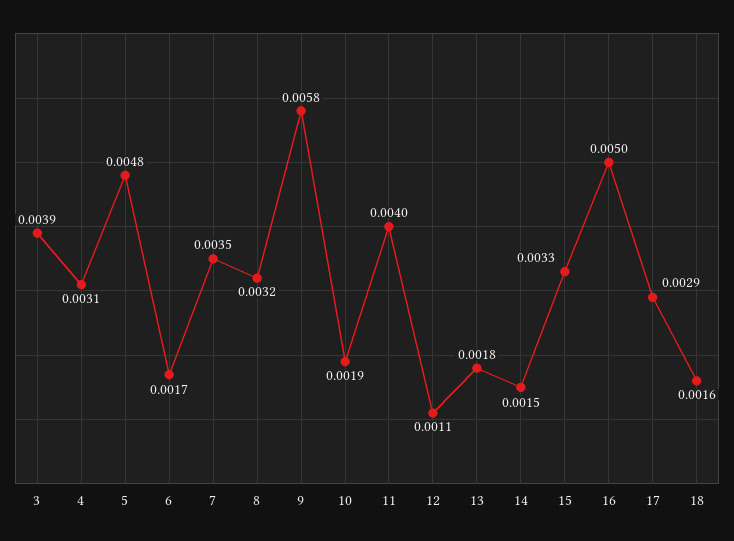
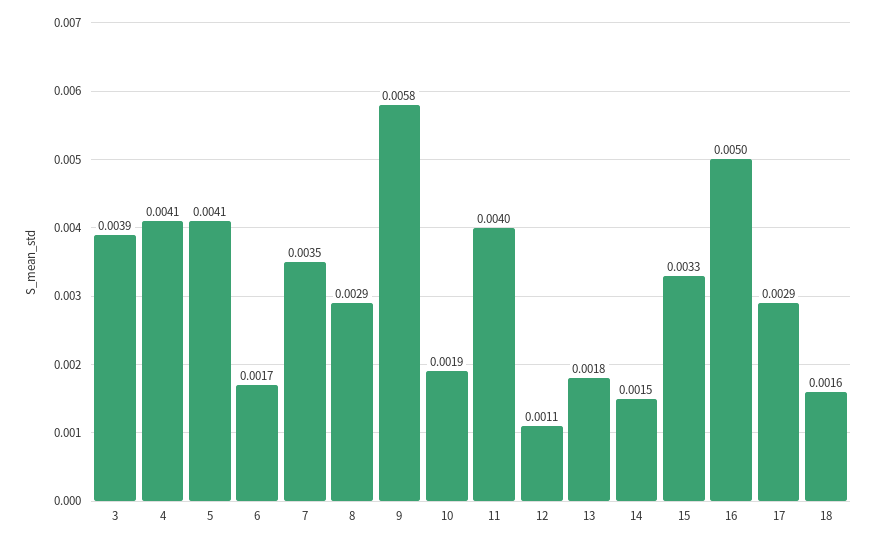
  {
    "3": 0.0039,
-   "4": 0.0031,
+   "4": 0.0041,
-   "5": 0.0048,
+   "5": 0.0041,
    "6": 0.0017,
    "7": 0.0035,
-   "8": 0.0032,
+   "8": 0.0029,
    "9": 0.0058,
    "10": 0.0019,
    "11": 0.004,
    "12": 0.0011,
    "13": 0.0018,
    "14": 0.0015,
    "15": 0.0033,
    "16": 0.005,
    "17": 0.0029,
    "18": 0.0016
  }

